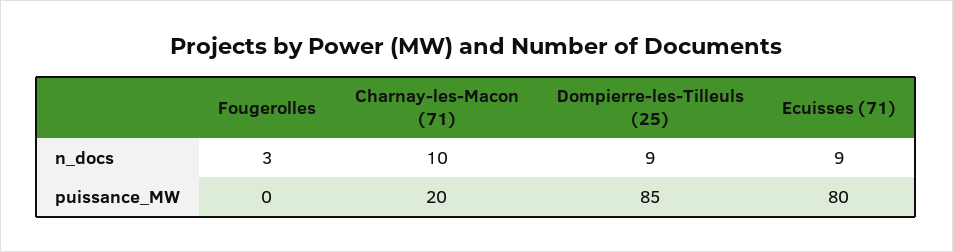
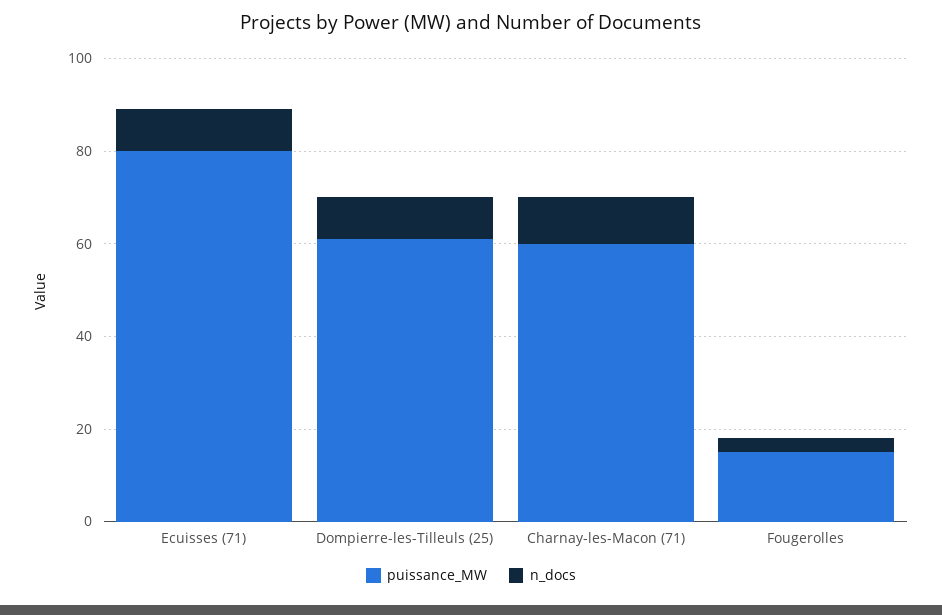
  {
    "n_docs": {
      "Fougerolles": 3,
      "Charnay-les-Macon (71)": 10,
      "Dompierre-les-Tilleuls (25)": 9,
      "Ecuisses (71)": 9
    },
    "puissance_MW": {
-     "Fougerolles": 0,
+     "Fougerolles": 15,
-     "Charnay-les-Macon (71)": 20,
+     "Charnay-les-Macon (71)": 60,
-     "Dompierre-les-Tilleuls (25)": 85,
+     "Dompierre-les-Tilleuls (25)": 60,
      "Ecuisses (71)": 80
    }
  }

